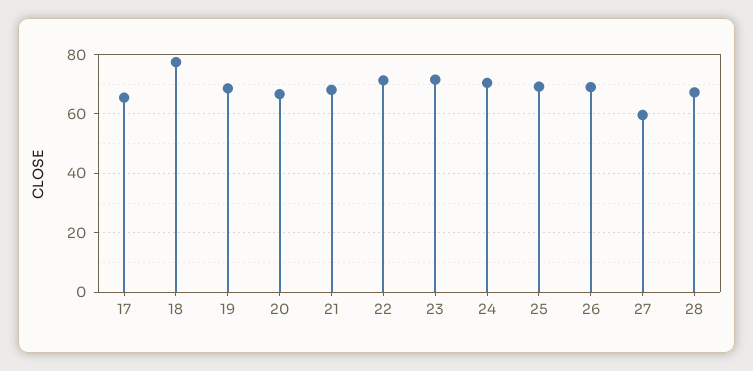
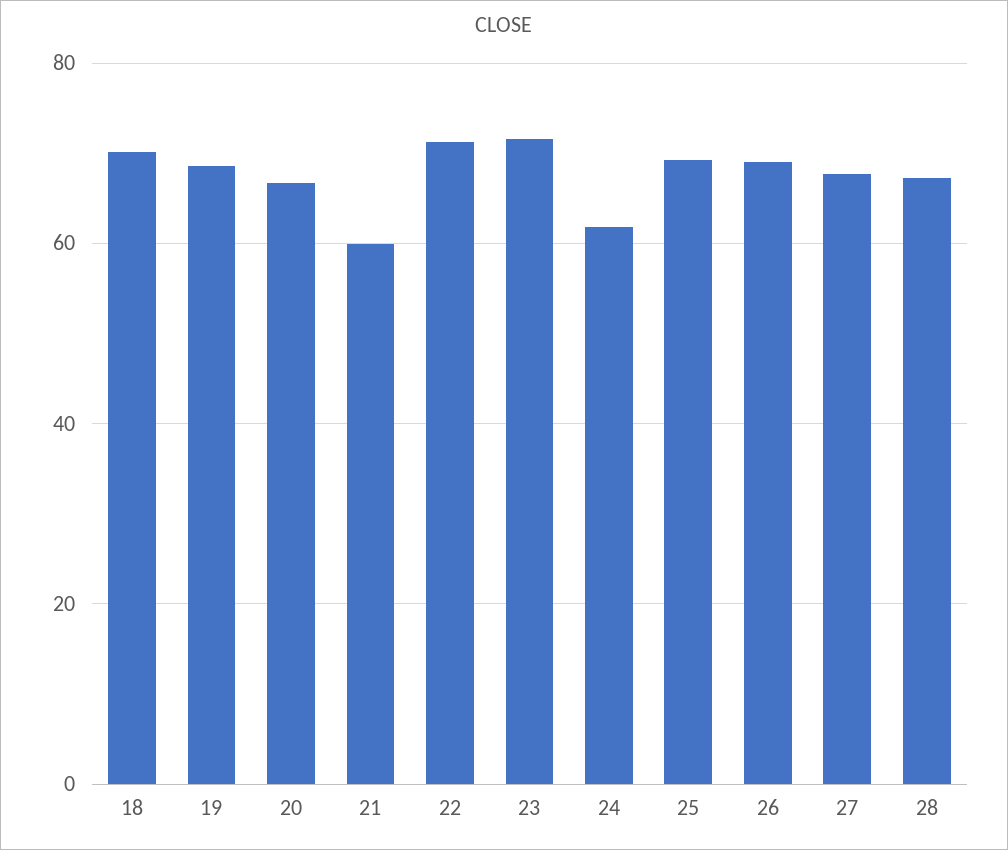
  {
-   "17": 65,
-   "18": 77.5,
+   "18": 70,
    "19": 68,
    "20": 66,
-   "21": 67.5,
+   "21": 60,
    "22": 72,
    "23": 72,
-   "24": 70,
+   "24": 62,
    "25": 70,
    "26": 70,
-   "27": 60,
+   "27": 68,
    "28": 68
  }

